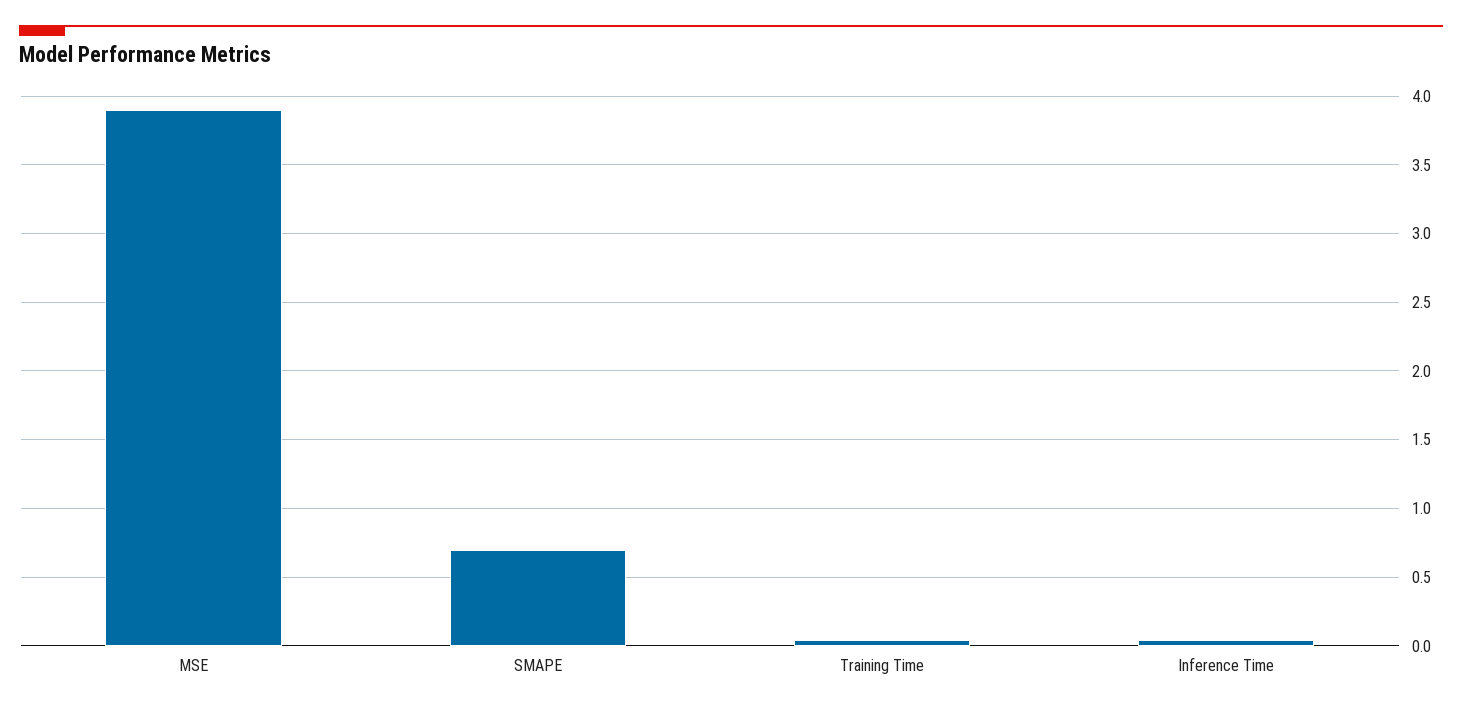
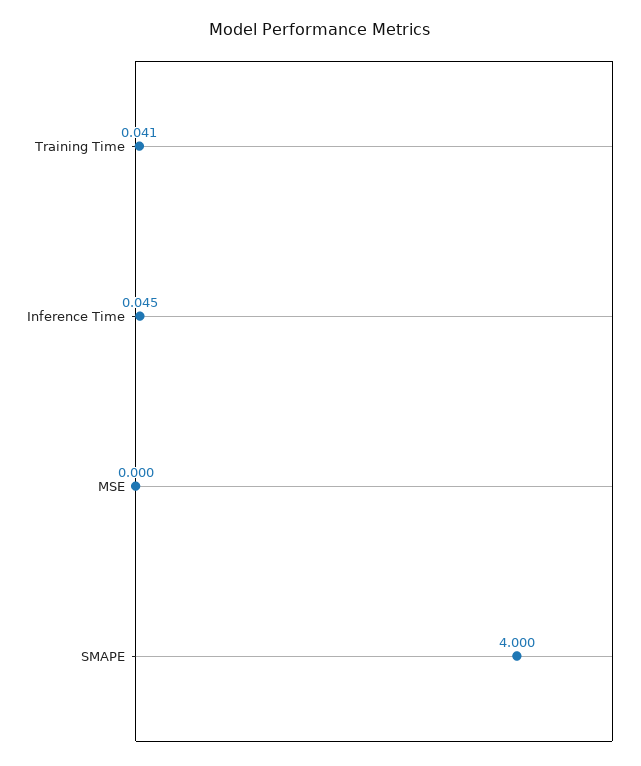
  {
-   "MSE": 3.9,
+   "MSE": 0,
-   "SMAPE": 0.7,
+   "SMAPE": 4,
    "Training Time": 0.041,
    "Inference Time": 0.045
  }

